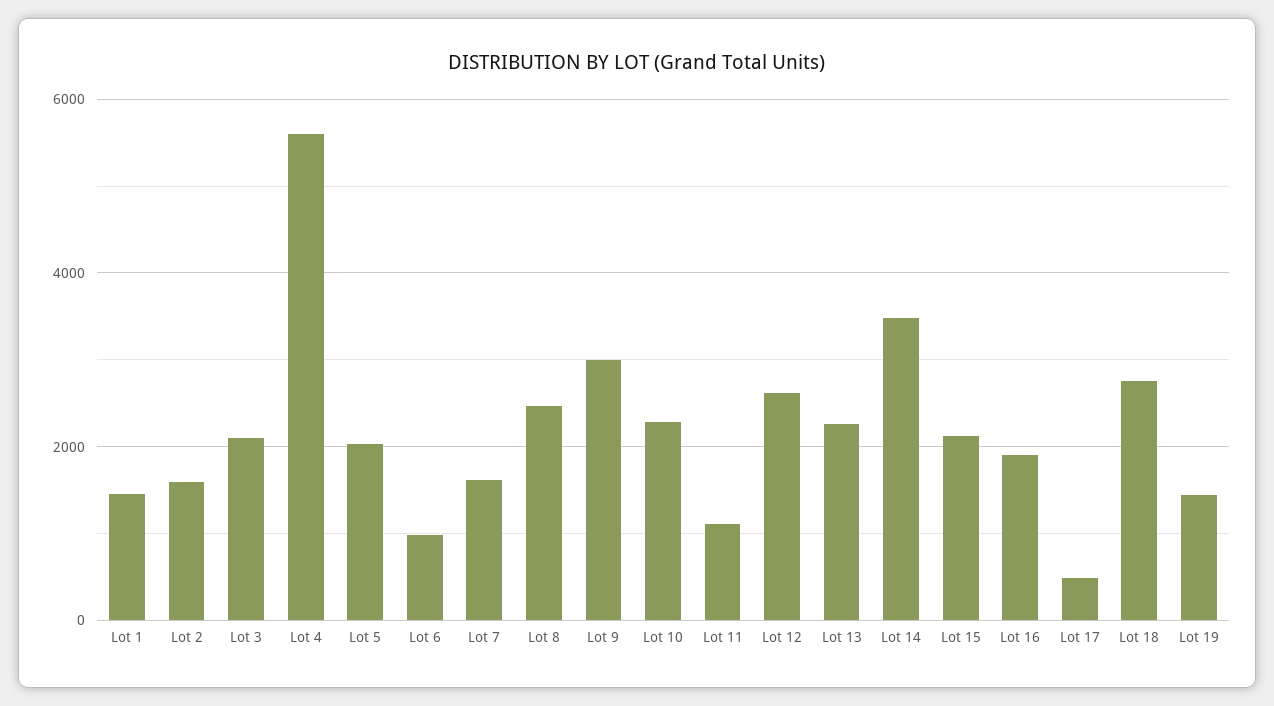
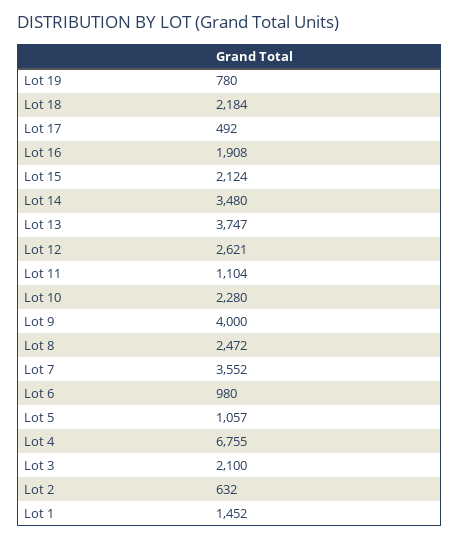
  {
    "Lot 1": 1452,
-   "Lot 2": 1600,
+   "Lot 2": 632,
    "Lot 3": 2100,
-   "Lot 4": 5600,
+   "Lot 4": 6755,
-   "Lot 5": 2000,
+   "Lot 5": 1057,
    "Lot 6": 980,
-   "Lot 7": 1600,
+   "Lot 7": 3552,
    "Lot 8": 2472,
-   "Lot 9": 3000,
+   "Lot 9": 4000,
    "Lot 10": 2280,
    "Lot 11": 1104,
    "Lot 12": 2621,
-   "Lot 13": 2200,
+   "Lot 13": 3747,
    "Lot 14": 3480,
    "Lot 15": 2124,
    "Lot 16": 1908,
    "Lot 17": 492,
-   "Lot 18": 2800,
+   "Lot 18": 2184,
-   "Lot 19": 1400
+   "Lot 19": 780
  }

